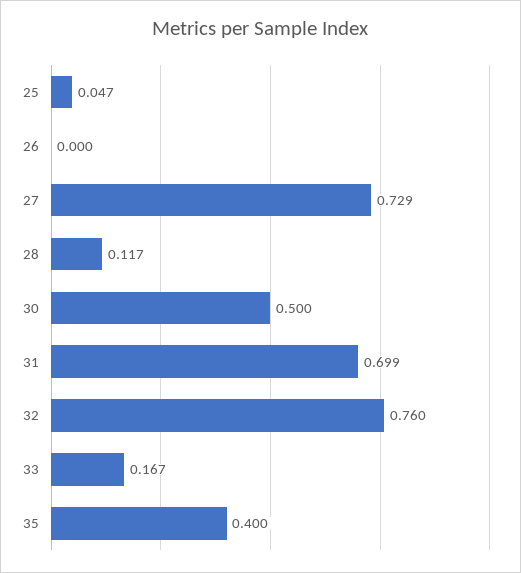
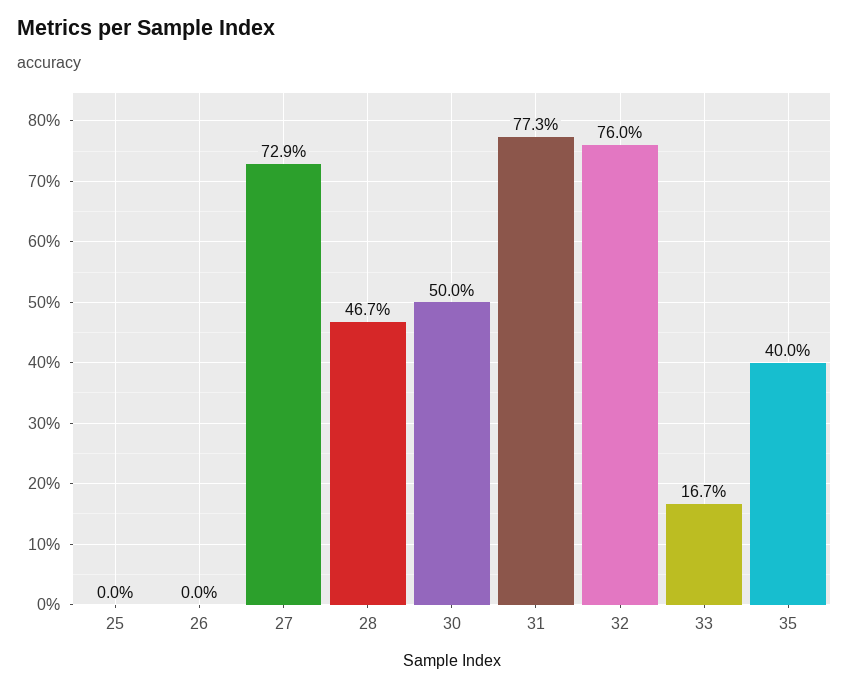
  {
-   "25": 0.047,
+   "25": 0,
    "26": 0,
    "27": 0.729,
-   "28": 0.117,
+   "28": 0.467,
    "30": 0.5,
-   "31": 0.699,
+   "31": 0.773,
    "32": 0.76,
    "33": 0.167,
    "35": 0.4
  }

